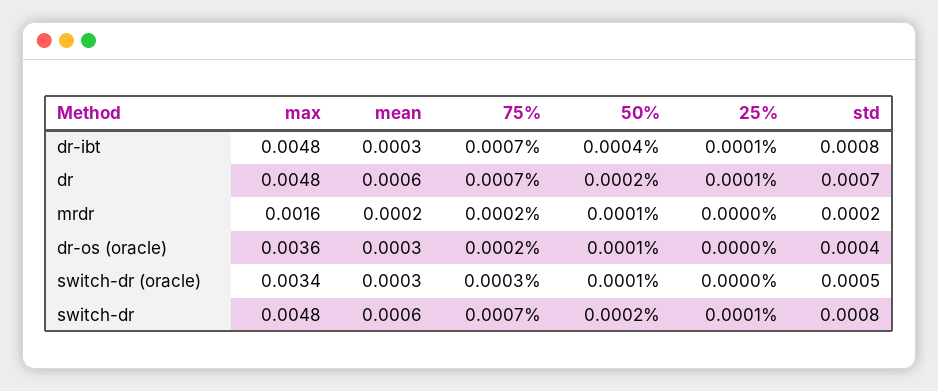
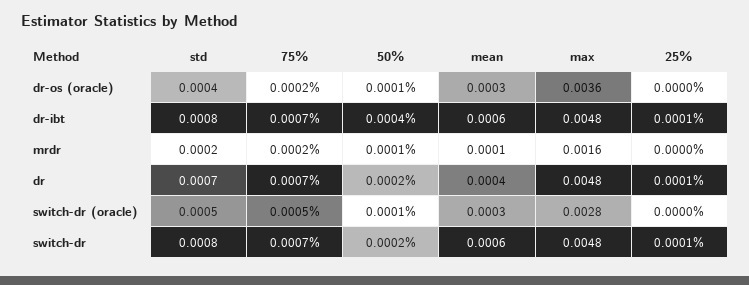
  {
    "max": {
      "dr-ibt": 0.0048,
      "dr": 0.0048,
      "mrdr": 0.0016,
      "dr-os (oracle)": 0.0036,
-     "switch-dr (oracle)": 0.0034,
+     "switch-dr (oracle)": 0.0028,
      "switch-dr": 0.0048
    },
    "mean": {
-     "dr-ibt": 0.0003,
+     "dr-ibt": 0.0006,
-     "dr": 0.0006,
+     "dr": 0.0004,
-     "mrdr": 0.0002,
+     "mrdr": 0.0001,
      "dr-os (oracle)": 0.0003,
      "switch-dr (oracle)": 0.0003,
      "switch-dr": 0.0006
    },
    "75%": {
      "dr-ibt": 0.0007,
      "dr": 0.0007,
      "mrdr": 0.0002,
      "dr-os (oracle)": 0.0002,
-     "switch-dr (oracle)": 0.0003,
+     "switch-dr (oracle)": 0.0005,
      "switch-dr": 0.0007
    },
    "50%": {
      "dr-ibt": 0.0004,
      "dr": 0.0002,
      "mrdr": 0.0001,
      "dr-os (oracle)": 0.0001,
      "switch-dr (oracle)": 0.0001,
      "switch-dr": 0.0002
    },
    "25%": {
      "dr-ibt": 0.0001,
      "dr": 0.0001,
      "mrdr": 0,
      "dr-os (oracle)": 0,
      "switch-dr (oracle)": 0,
      "switch-dr": 0.0001
    },
    "std": {
      "dr-ibt": 0.0008,
      "dr": 0.0007,
      "mrdr": 0.0002,
      "dr-os (oracle)": 0.0004,
      "switch-dr (oracle)": 0.0005,
      "switch-dr": 0.0008
    }
  }

